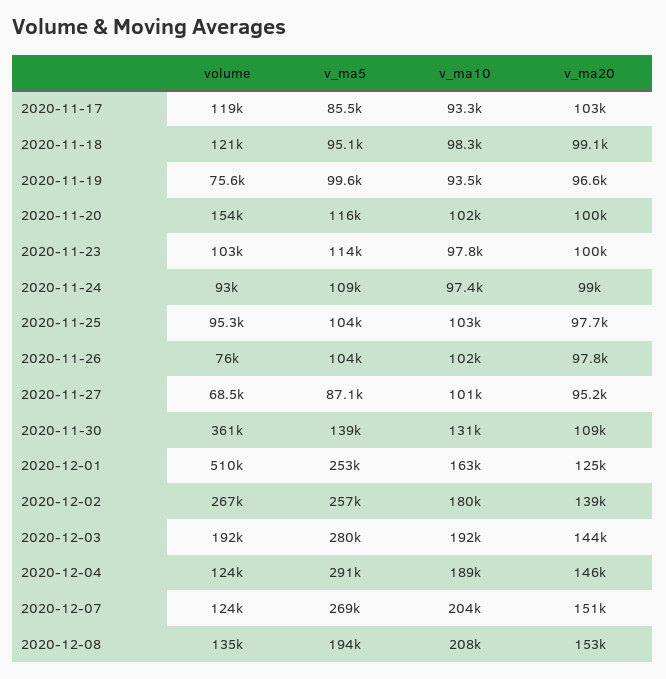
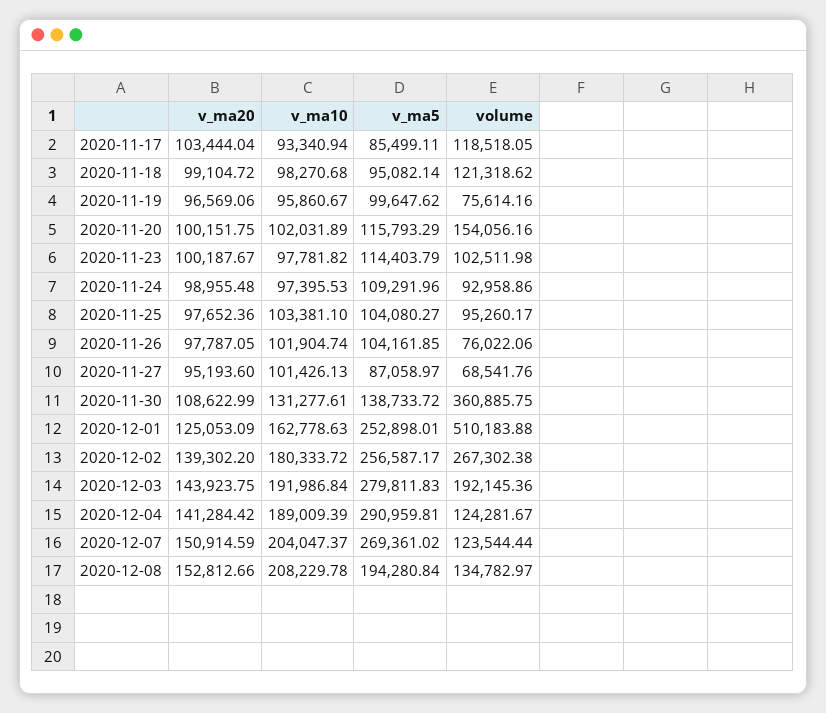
  {
    "volume": {
      "2020-11-17": 118518.05,
      "2020-11-18": 121318.62,
      "2020-11-19": 75614.16,
      "2020-11-20": 154056.16,
      "2020-11-23": 102511.98,
      "2020-11-24": 92958.86,
      "2020-11-25": 95260.17,
      "2020-11-26": 76022.06,
      "2020-11-27": 68541.76,
      "2020-11-30": 360885.75,
      "2020-12-01": 510183.88,
      "2020-12-02": 267302.38,
      "2020-12-03": 192145.36,
      "2020-12-04": 124281.67,
      "2020-12-07": 123544.44,
      "2020-12-08": 134782.97
    },
    "v_ma5": {
      "2020-11-17": 85499.11,
      "2020-11-18": 95082.14,
      "2020-11-19": 99647.62,
      "2020-11-20": 115793.29,
      "2020-11-23": 114403.79,
      "2020-11-24": 109291.96,
      "2020-11-25": 104080.27,
      "2020-11-26": 104161.85,
      "2020-11-27": 87058.97,
      "2020-11-30": 138733.72,
      "2020-12-01": 252898.01,
      "2020-12-02": 256587.17,
      "2020-12-03": 279811.83,
      "2020-12-04": 290959.81,
      "2020-12-07": 269361.02,
      "2020-12-08": 194280.84
    },
    "v_ma10": {
      "2020-11-17": 93340.94,
      "2020-11-18": 98270.68,
-     "2020-11-19": 93500,
+     "2020-11-19": 95860.67,
      "2020-11-20": 102031.89,
      "2020-11-23": 97781.82,
      "2020-11-24": 97395.53,
      "2020-11-25": 103381.1,
      "2020-11-26": 101904.74,
      "2020-11-27": 101426.13,
      "2020-11-30": 131277.61,
      "2020-12-01": 162778.63,
      "2020-12-02": 180333.72,
      "2020-12-03": 191986.84,
      "2020-12-04": 189009.39,
      "2020-12-07": 204047.37,
      "2020-12-08": 208229.78
    },
    "v_ma20": {
      "2020-11-17": 103444.04,
      "2020-11-18": 99104.72,
      "2020-11-19": 96569.06,
      "2020-11-20": 100151.75,
      "2020-11-23": 100187.67,
      "2020-11-24": 98955.48,
      "2020-11-25": 97652.36,
      "2020-11-26": 97787.05,
      "2020-11-27": 95193.6,
      "2020-11-30": 108622.99,
      "2020-12-01": 125053.09,
      "2020-12-02": 139302.2,
      "2020-12-03": 143923.75,
-     "2020-12-04": 146000,
+     "2020-12-04": 141284.42,
      "2020-12-07": 150914.59,
      "2020-12-08": 152812.66
    }
  }

